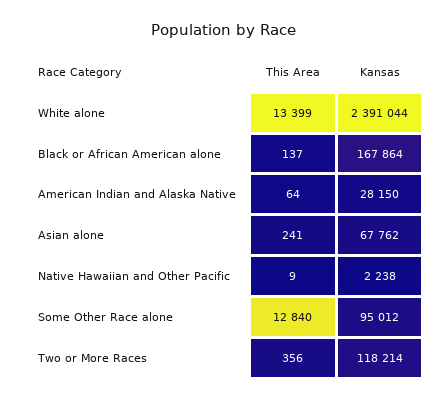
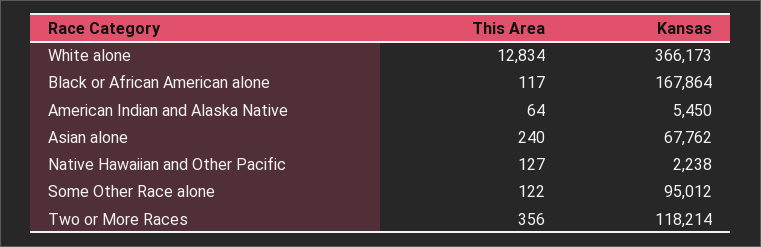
  {
    "This Area": {
-     "White alone": 13399,
+     "White alone": 12834,
-     "Black or African American alone": 137,
+     "Black or African American alone": 117,
      "American Indian and Alaska Native": 64,
-     "Asian alone": 241,
+     "Asian alone": 240,
-     "Native Hawaiian and Other Pacific": 9,
+     "Native Hawaiian and Other Pacific": 127,
-     "Some Other Race alone": 12840,
+     "Some Other Race alone": 122,
      "Two or More Races": 356
    },
    "Kansas": {
-     "White alone": 2391044,
+     "White alone": 366173,
      "Black or African American alone": 167864,
-     "American Indian and Alaska Native": 28150,
+     "American Indian and Alaska Native": 5450,
      "Asian alone": 67762,
      "Native Hawaiian and Other Pacific": 2238,
      "Some Other Race alone": 95012,
      "Two or More Races": 118214
    }
  }

